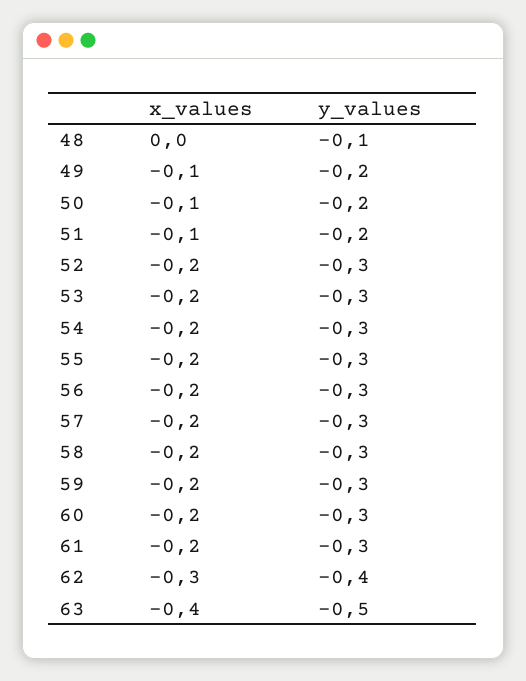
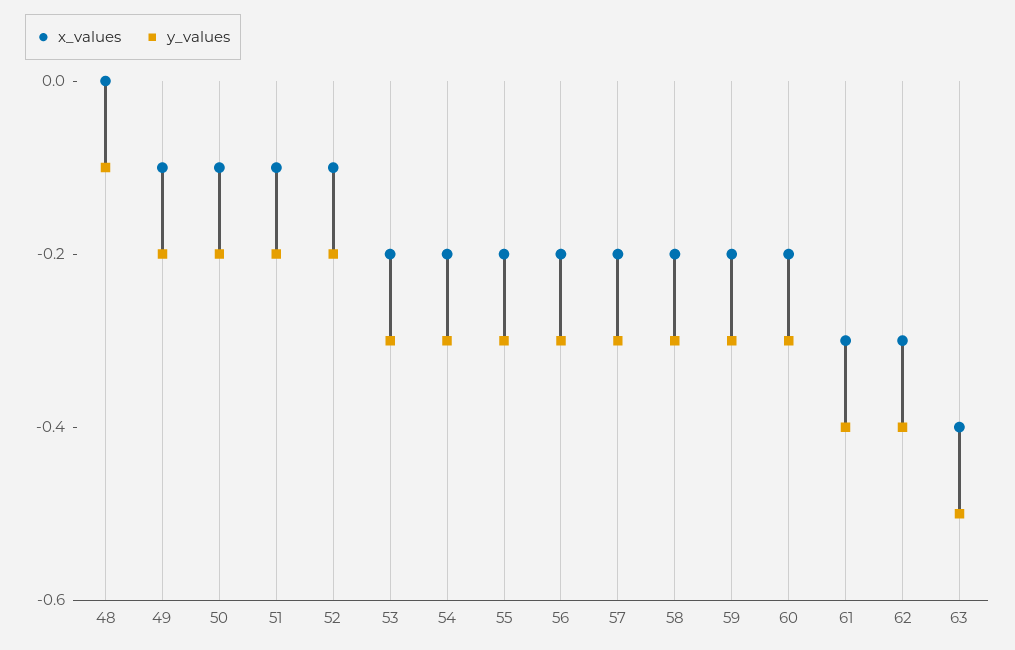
  {
    "x_values": {
      "48": 0,
      "49": -0.1,
      "50": -0.1,
      "51": -0.1,
-     "52": -0.2,
+     "52": -0.1,
      "53": -0.2,
      "54": -0.2,
      "55": -0.2,
      "56": -0.2,
      "57": -0.2,
      "58": -0.2,
      "59": -0.2,
      "60": -0.2,
-     "61": -0.2,
+     "61": -0.3,
      "62": -0.3,
      "63": -0.4
    },
    "y_values": {
      "48": -0.1,
      "49": -0.2,
      "50": -0.2,
      "51": -0.2,
-     "52": -0.3,
+     "52": -0.2,
      "53": -0.3,
      "54": -0.3,
      "55": -0.3,
      "56": -0.3,
      "57": -0.3,
      "58": -0.3,
      "59": -0.3,
      "60": -0.3,
-     "61": -0.3,
+     "61": -0.4,
      "62": -0.4,
      "63": -0.5
    }
  }

